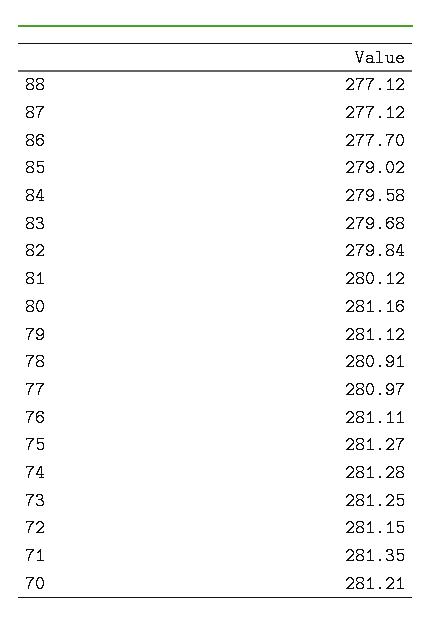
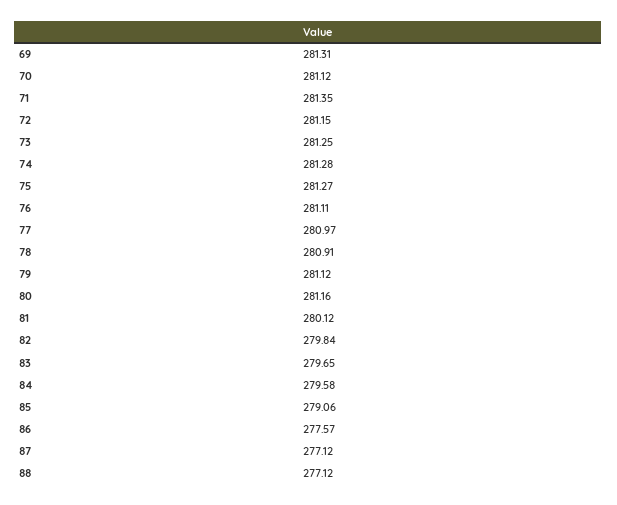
  {
    "88": 277.12,
    "87": 277.12,
-   "86": 277.7,
+   "86": 277.57,
-   "85": 279.02,
+   "85": 279.06,
    "84": 279.58,
-   "83": 279.68,
+   "83": 279.65,
    "82": 279.84,
    "81": 280.12,
    "80": 281.16,
    "79": 281.12,
    "78": 280.91,
    "77": 280.97,
    "76": 281.11,
    "75": 281.27,
    "74": 281.28,
    "73": 281.25,
    "72": 281.15,
    "71": 281.35,
-   "70": 281.21
+   "70": 281.12,
+   "69": 281.31
  }

